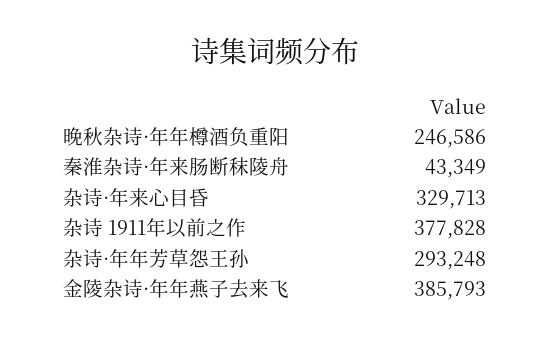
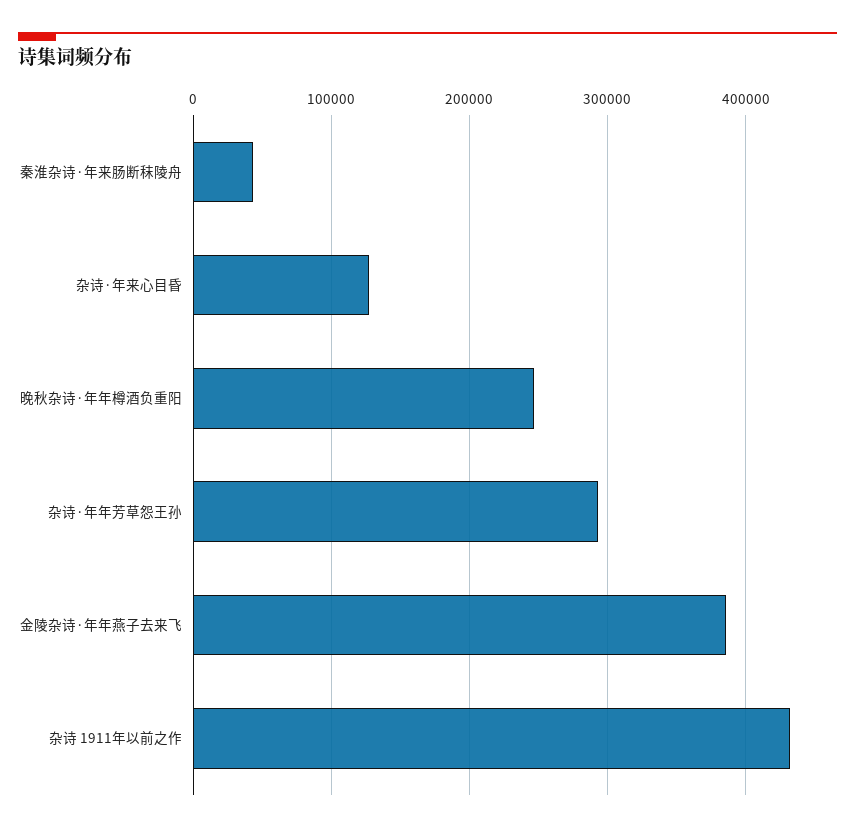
  {
    "晚秋杂诗·年年樽酒负重阳": 246586,
    "秦淮杂诗·年来肠断秣陵舟": 43349,
-   "杂诗·年来心目昏": 329713,
+   "杂诗·年来心目昏": 130000,
-   "杂诗 1911年以前之作": 377828,
+   "杂诗 1911年以前之作": 430000,
    "杂诗·年年芳草怨王孙": 293248,
    "金陵杂诗·年年燕子去来飞": 385793
  }

